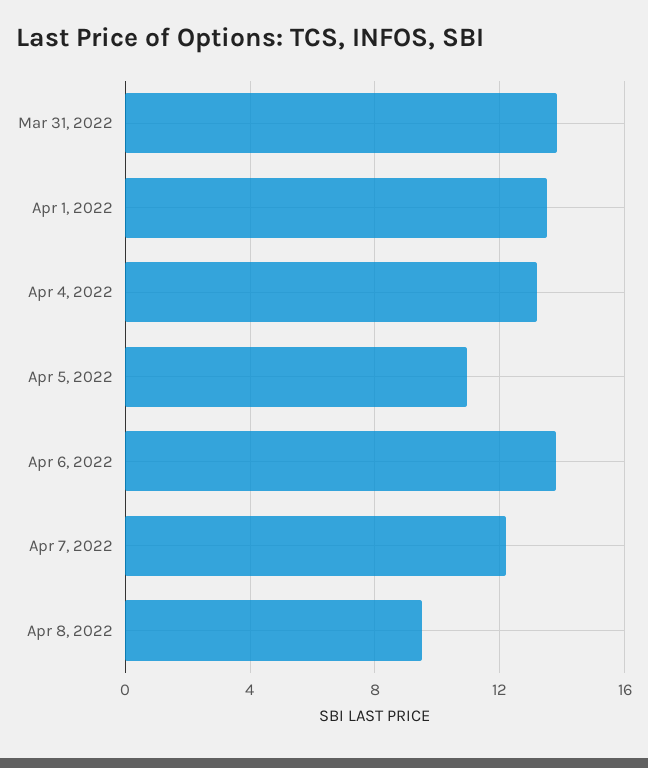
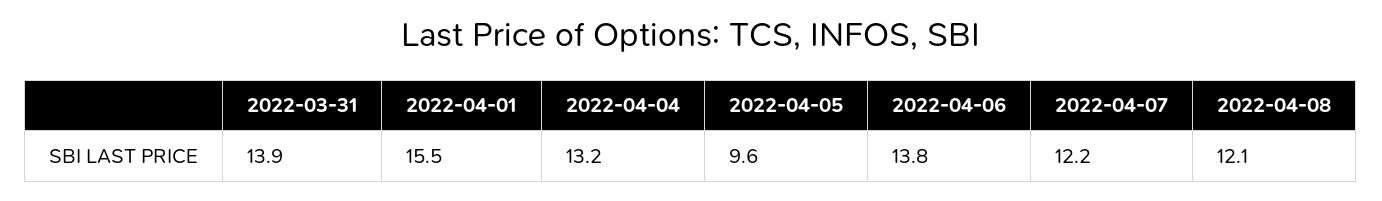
  {
    "Mar 31, 2022": 13.9,
-   "Apr 1, 2022": 13.5,
+   "Apr 1, 2022": 15.5,
    "Apr 4, 2022": 13.2,
-   "Apr 5, 2022": 11,
+   "Apr 5, 2022": 9.6,
    "Apr 6, 2022": 13.8,
    "Apr 7, 2022": 12.2,
-   "Apr 8, 2022": 9.5
+   "Apr 8, 2022": 12.1
  }

